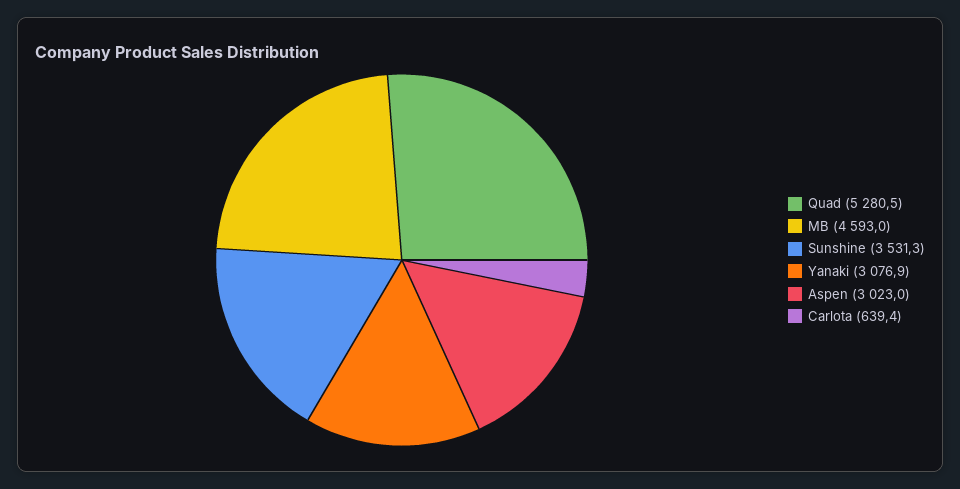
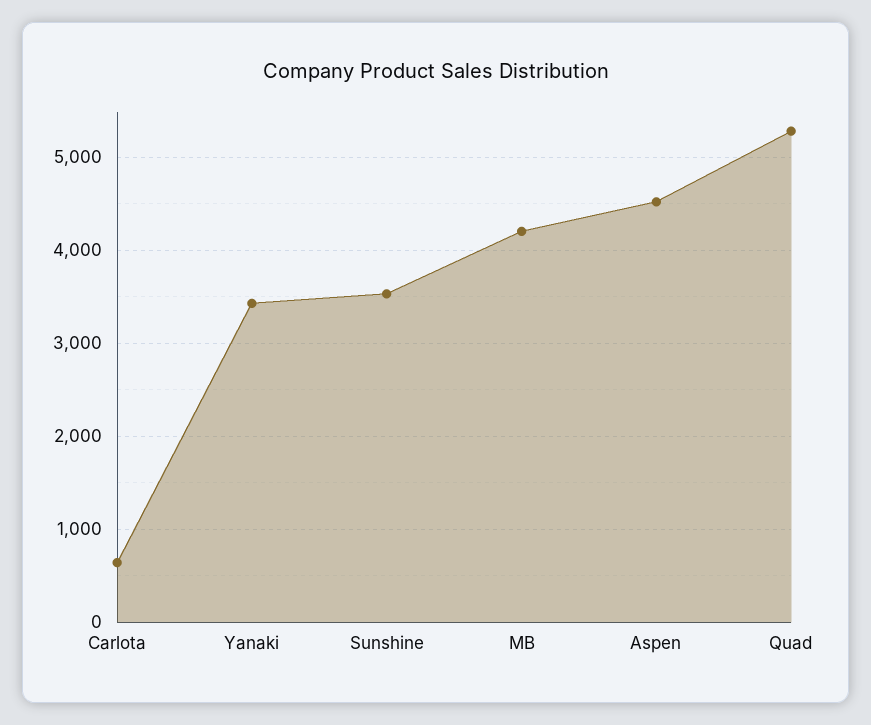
  {
    "Quad": 5280.5,
-   "MB": 4593,
+   "MB": 4200,
    "Sunshine": 3531.3,
-   "Yanaki": 3076.9,
+   "Yanaki": 3400,
-   "Aspen": 3023,
+   "Aspen": 4500,
    "Carlota": 639.4
  }

